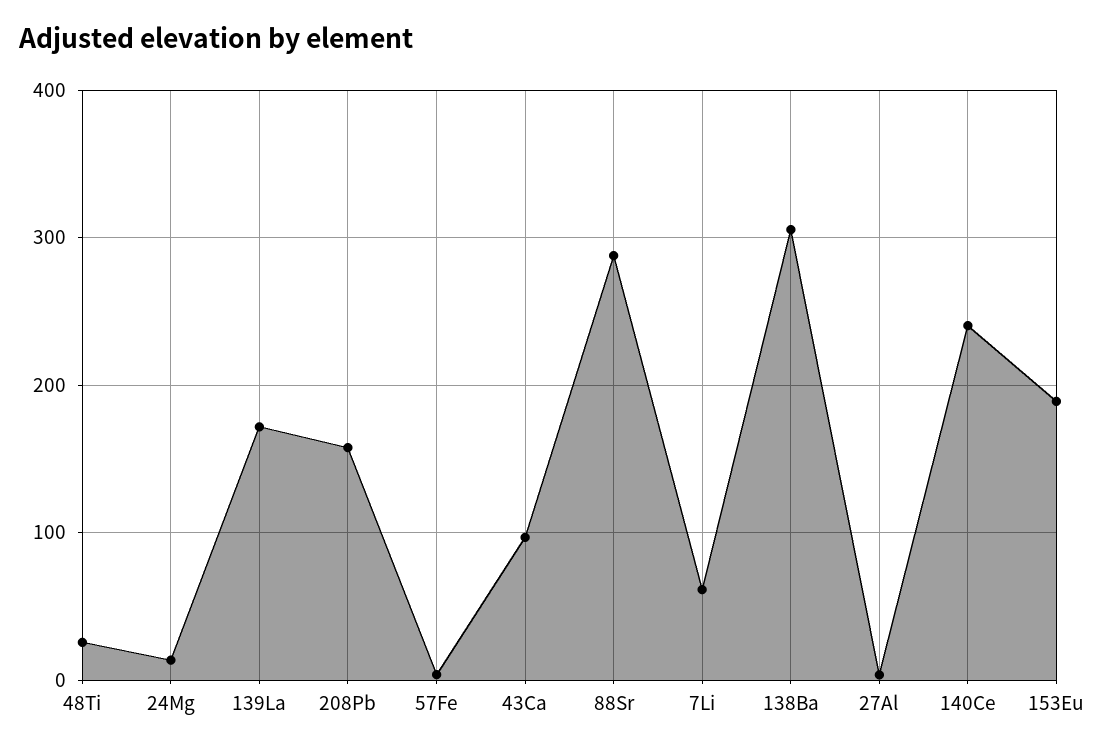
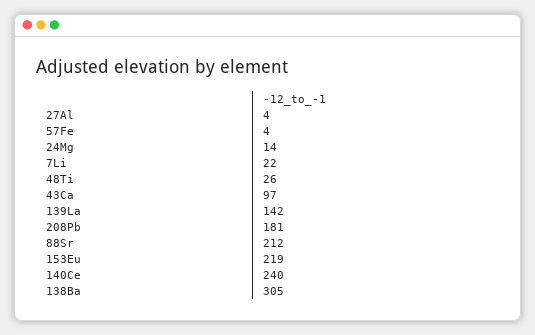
  {
    "48Ti": 26,
    "24Mg": 14,
-   "139La": 170,
+   "139La": 142,
-   "208Pb": 160,
+   "208Pb": 181,
    "57Fe": 4,
    "43Ca": 97,
-   "88Sr": 290,
+   "88Sr": 212,
-   "7Li": 60,
+   "7Li": 22,
    "138Ba": 305,
    "27Al": 4,
    "140Ce": 240,
-   "153Eu": 190
+   "153Eu": 219
  }

